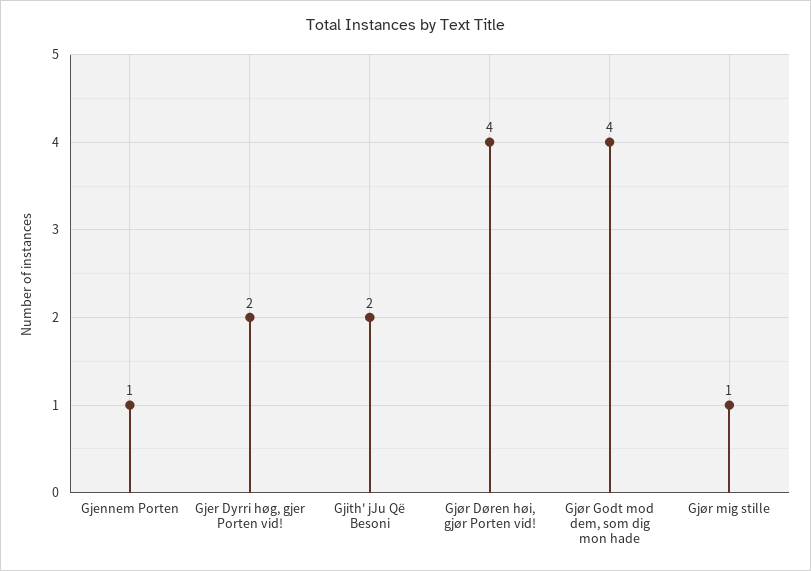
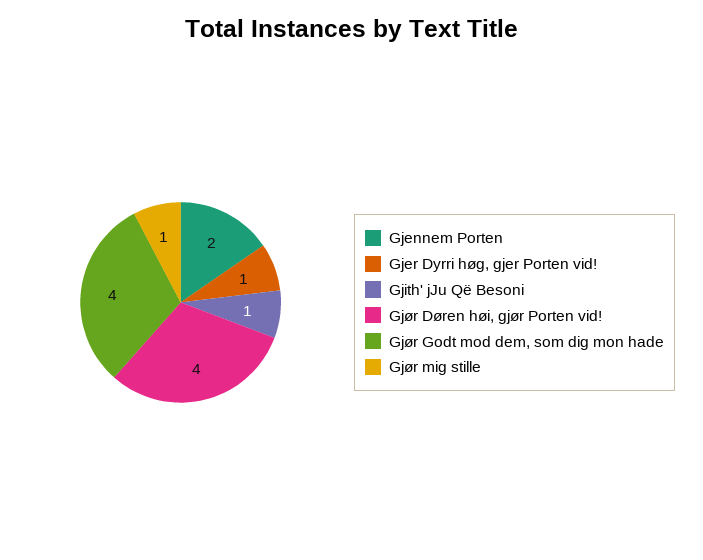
  {
-   "Gjennem Porten": 1,
+   "Gjennem Porten": 2,
-   "Gjer Dyrri høg, gjer Porten vid!": 2,
+   "Gjer Dyrri høg, gjer Porten vid!": 1,
-   "Gjith' jJu Që Besoni": 2,
+   "Gjith' jJu Që Besoni": 1,
    "Gjør Døren høi, gjør Porten vid!": 4,
    "Gjør Godt mod dem, som dig mon hade": 4,
    "Gjør mig stille": 1
  }

